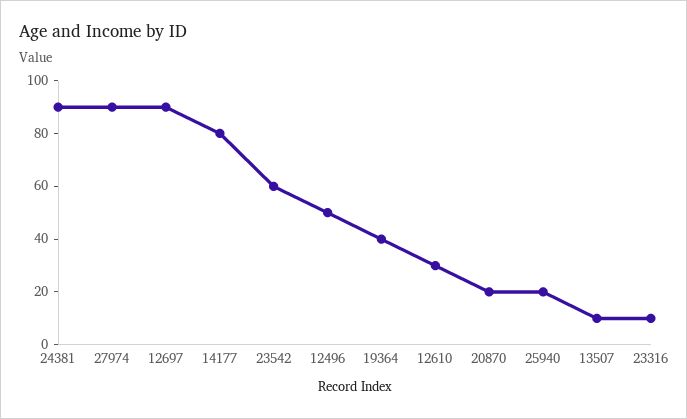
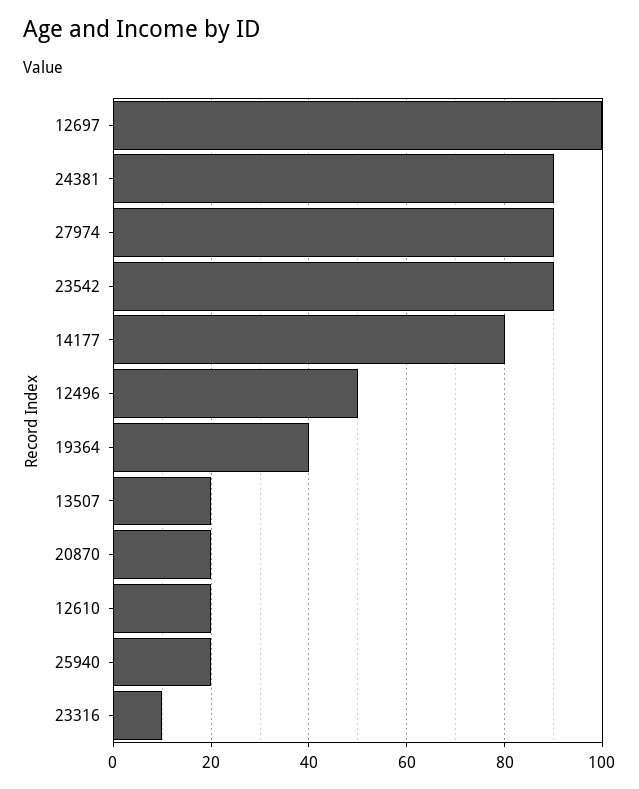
  {
    "24381": 90,
    "27974": 90,
-   "12697": 90,
+   "12697": 100,
    "14177": 80,
-   "23542": 60,
+   "23542": 90,
    "12496": 50,
    "19364": 40,
-   "12610": 30,
+   "12610": 20,
    "20870": 20,
    "25940": 20,
-   "13507": 10,
+   "13507": 20,
    "23316": 10
  }

